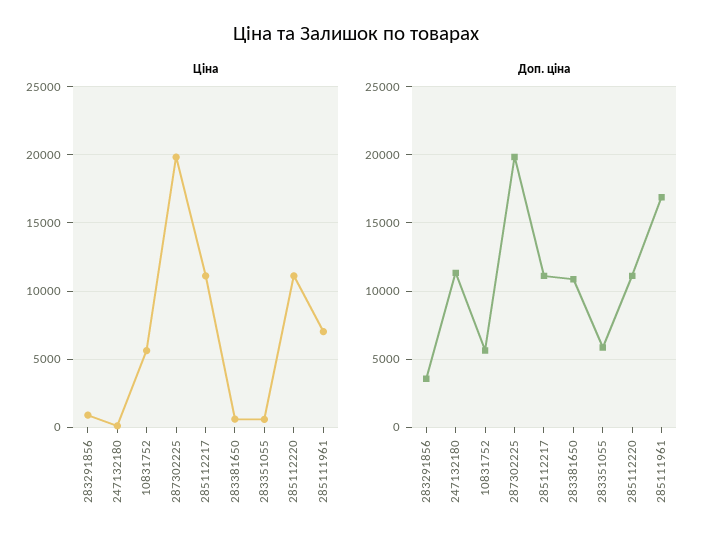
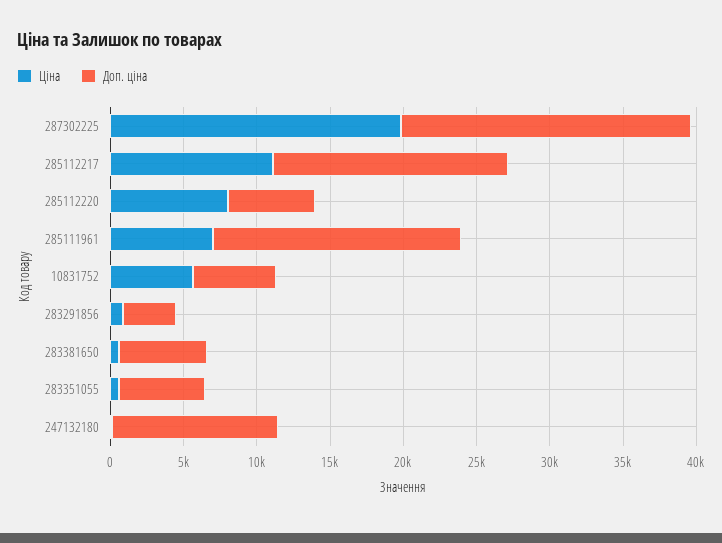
  {
    "Ціна": {
      "283291856": 1000,
      "247132180": 0,
      "10831752": 5500,
      "287302225": 20000,
      "285112217": 11000,
      "283381650": 500,
      "283351055": 500,
-     "285112220": 11000,
+     "285112220": 8000,
      "285111961": 7000
    },
    "Доп. ціна": {
      "283291856": 3500,
      "247132180": 11500,
      "10831752": 5500,
      "287302225": 20000,
-     "285112217": 11000,
+     "285112217": 16000,
-     "283381650": 11000,
+     "283381650": 6000,
      "283351055": 6000,
-     "285112220": 11000,
+     "285112220": 6000,
      "285111961": 17000
    }
  }

